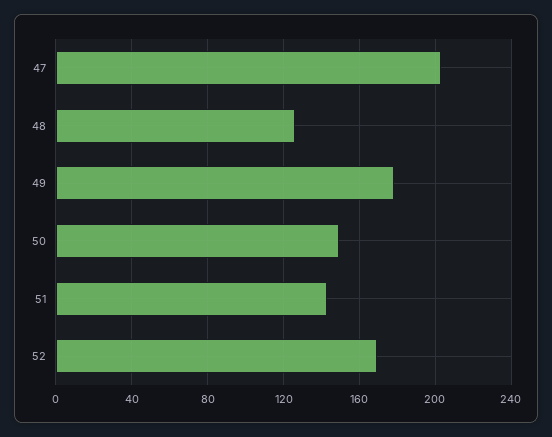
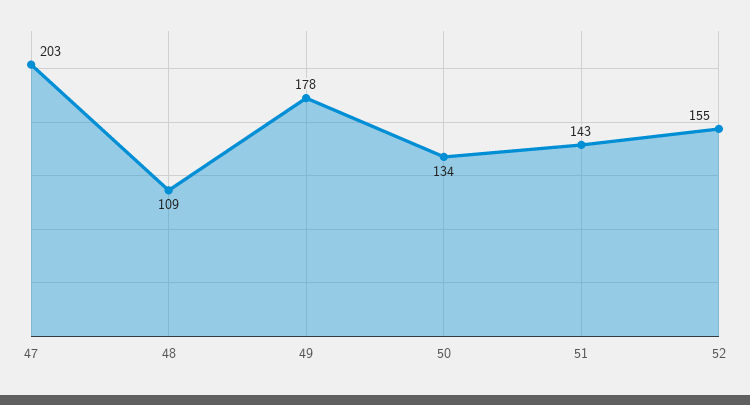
  {
    "47": 203,
-   "48": 125,
+   "48": 109,
    "49": 178,
-   "50": 150,
+   "50": 134,
    "51": 143,
-   "52": 170
+   "52": 155
  }

